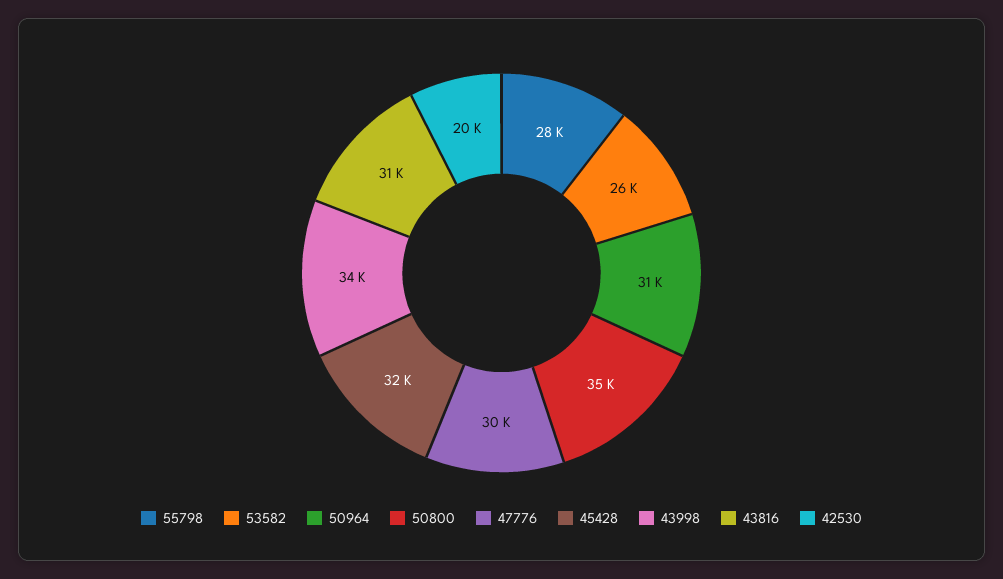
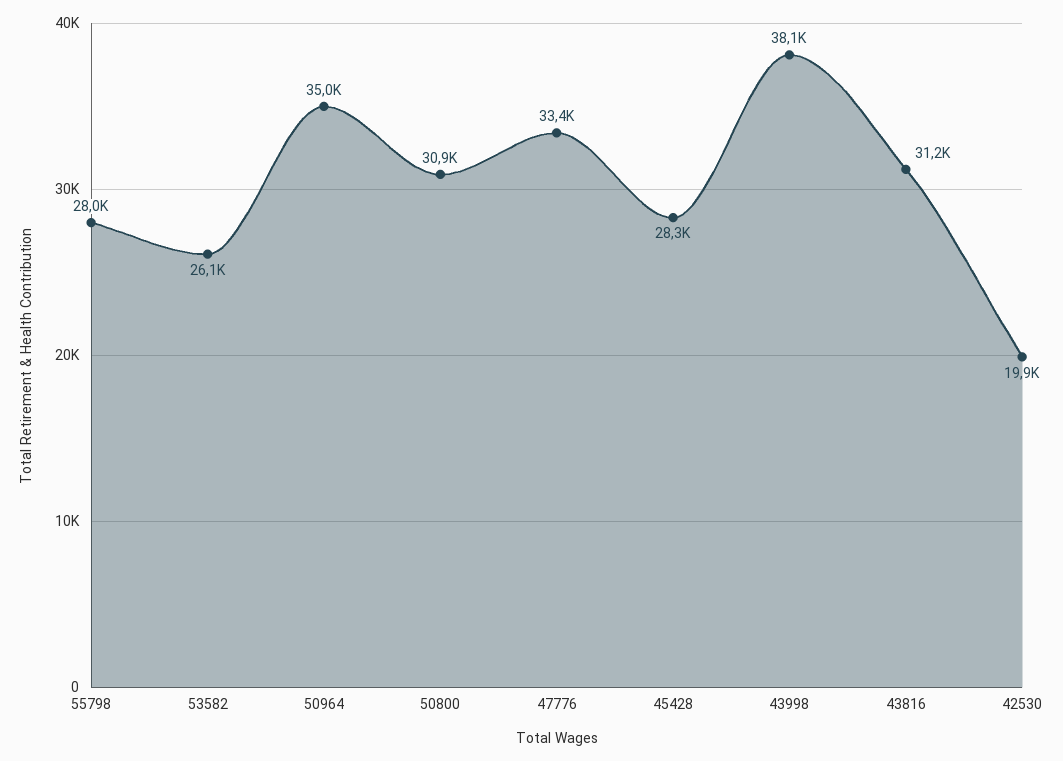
  {
    "55798": 28000,
    "53582": 26100,
-   "50964": 31000,
+   "50964": 35000,
-   "50800": 35000,
+   "50800": 30900,
-   "47776": 30000,
+   "47776": 33400,
-   "45428": 32000,
+   "45428": 28300,
-   "43998": 34000,
+   "43998": 38100,
    "43816": 31200,
    "42530": 19900
  }

